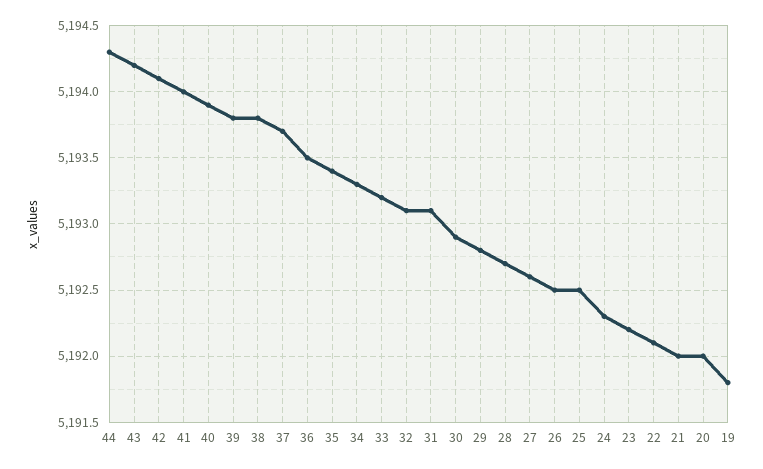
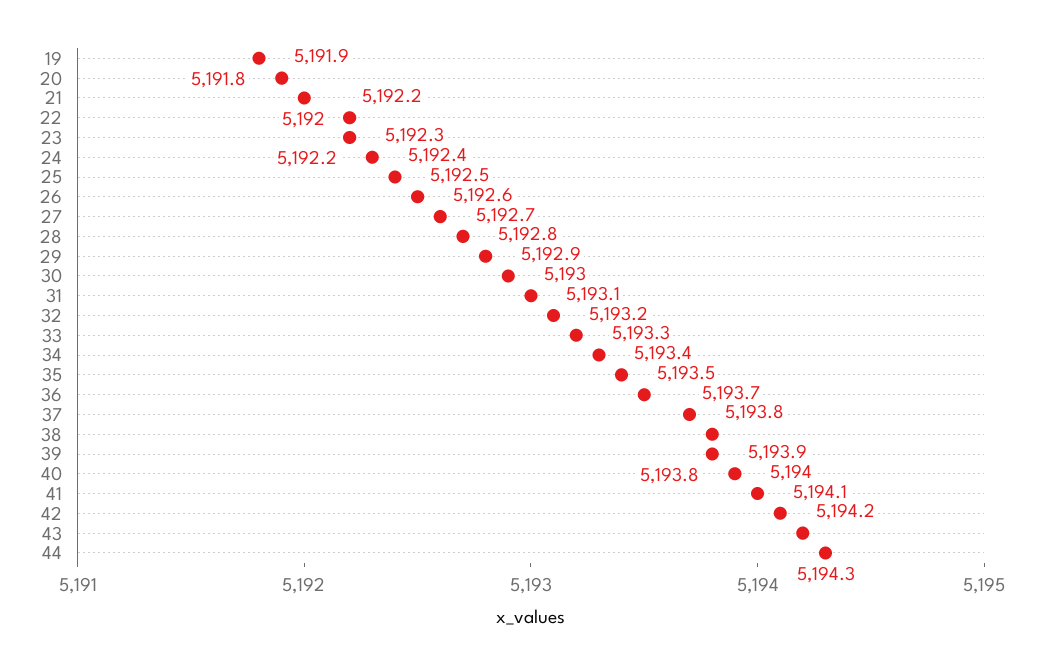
  {
    "44": 5194.3,
    "43": 5194.2,
    "42": 5194.1,
    "41": 5194,
    "40": 5193.9,
    "39": 5193.8,
    "38": 5193.8,
    "37": 5193.7,
    "36": 5193.5,
    "35": 5193.4,
    "34": 5193.3,
    "33": 5193.2,
    "32": 5193.1,
-   "31": 5193.1,
+   "31": 5193,
    "30": 5192.9,
    "29": 5192.8,
    "28": 5192.7,
    "27": 5192.6,
    "26": 5192.5,
-   "25": 5192.5,
+   "25": 5192.4,
    "24": 5192.3,
    "23": 5192.2,
-   "22": 5192.1,
+   "22": 5192.2,
    "21": 5192,
-   "20": 5192,
+   "20": 5191.9,
    "19": 5191.8
  }

